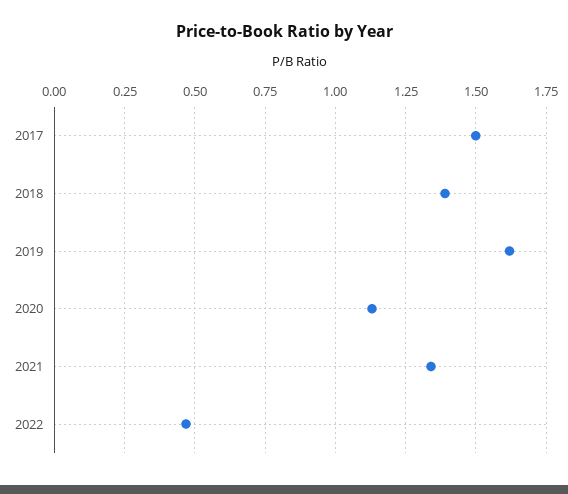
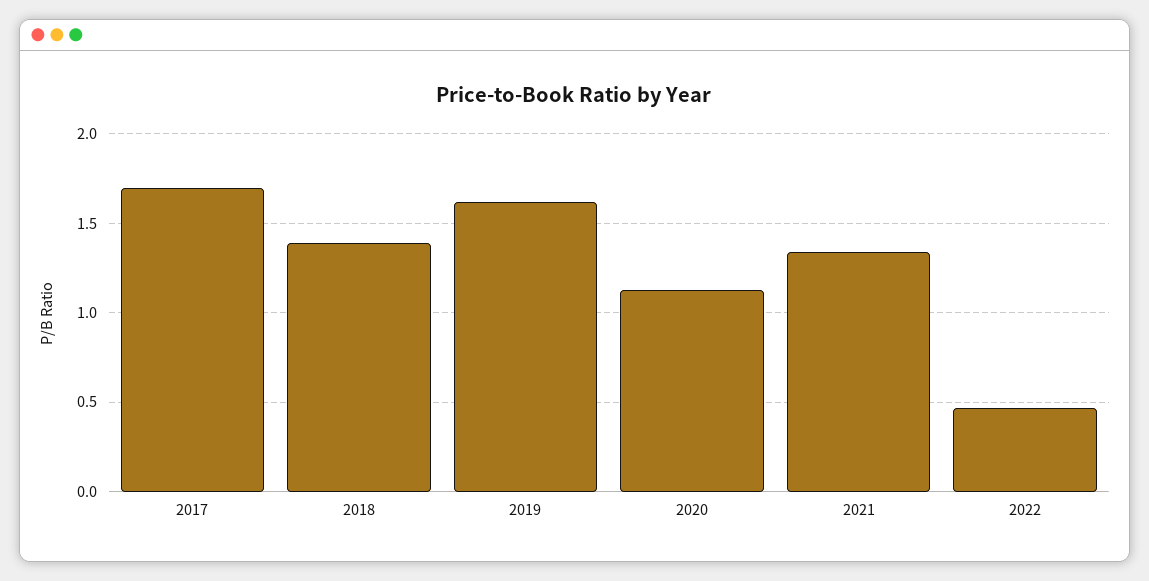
  {
-   "2017": 1.5,
+   "2017": 1.7,
    "2018": 1.4,
    "2019": 1.625,
    "2020": 1.125,
    "2021": 1.35,
    "2022": 0.475
  }

